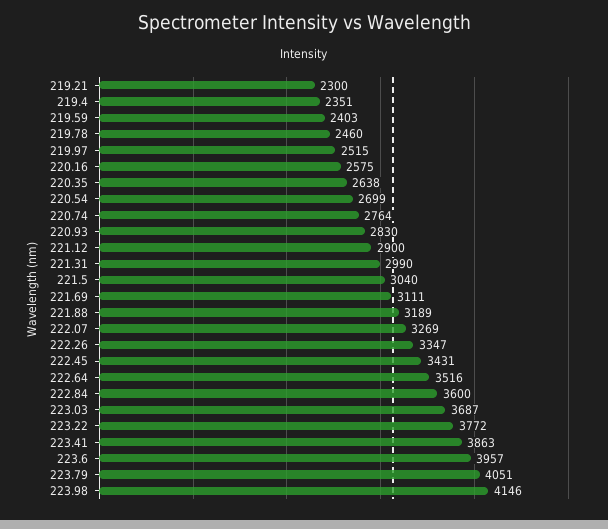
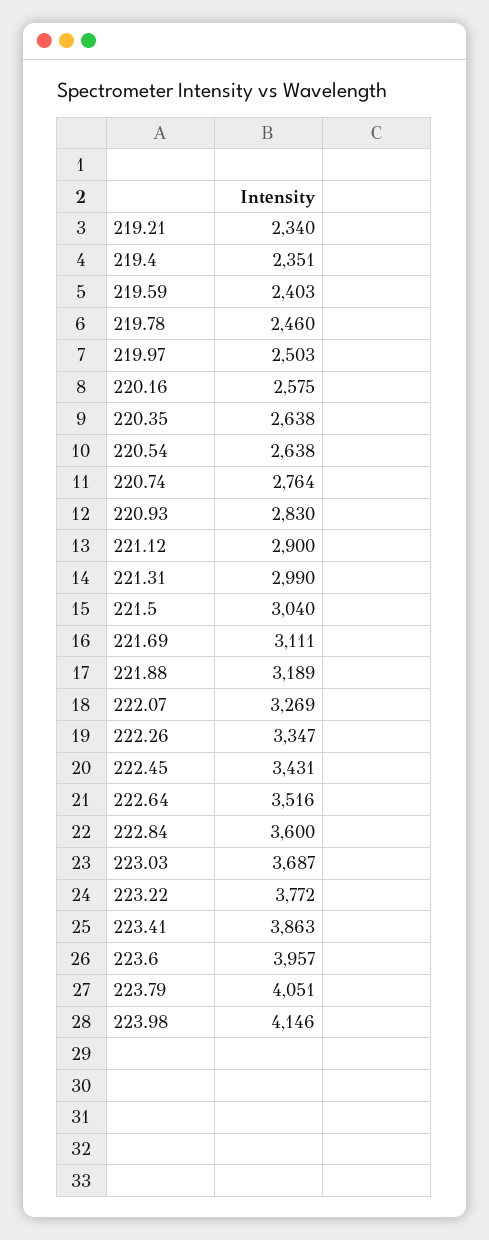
  {
-   "219.21": 2300,
+   "219.21": 2340,
    "219.4": 2351,
    "219.59": 2403,
    "219.78": 2460,
-   "219.97": 2515,
+   "219.97": 2503,
    "220.16": 2575,
    "220.35": 2638,
-   "220.54": 2699,
+   "220.54": 2638,
    "220.74": 2764,
    "220.93": 2830,
    "221.12": 2900,
    "221.31": 2990,
    "221.5": 3040,
    "221.69": 3111,
    "221.88": 3189,
    "222.07": 3269,
    "222.26": 3347,
    "222.45": 3431,
    "222.64": 3516,
    "222.84": 3600,
    "223.03": 3687,
    "223.22": 3772,
    "223.41": 3863,
    "223.6": 3957,
    "223.79": 4051,
    "223.98": 4146
  }

